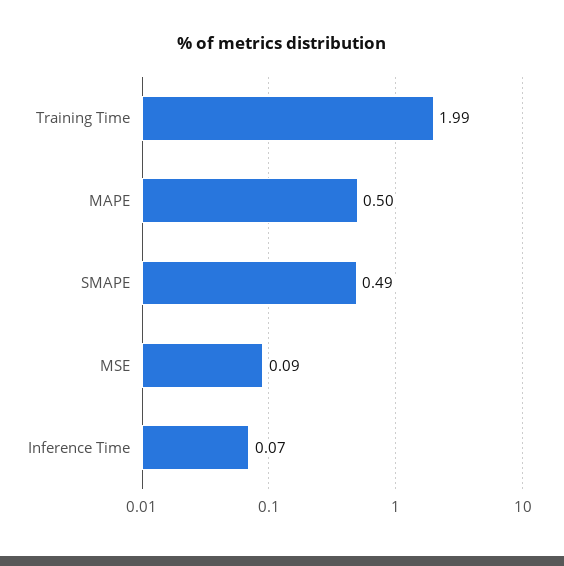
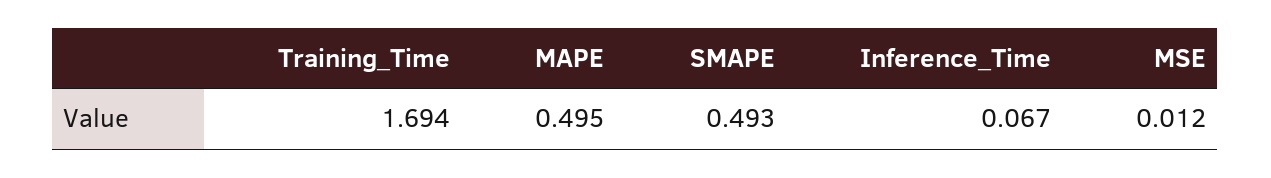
  {
-   "Training Time": 1.99,
+   "Training Time": 1.694,
    "MAPE": 0.495,
    "SMAPE": 0.493,
-   "MSE": 0.09,
+   "MSE": 0.012,
    "Inference Time": 0.067
  }

